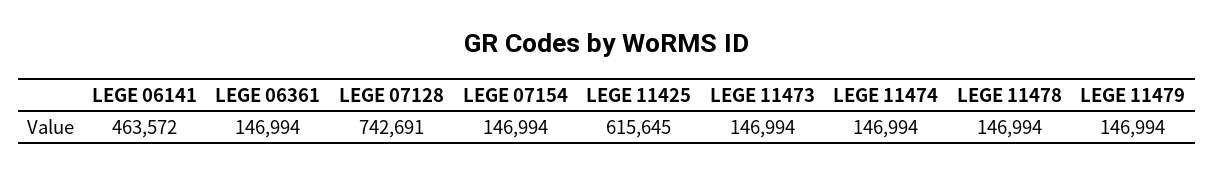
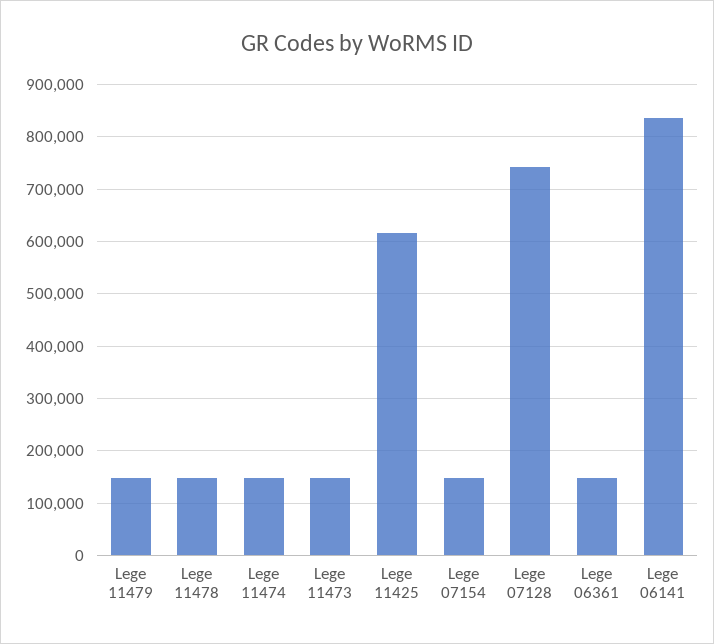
  {
-   "LEGE 06141": 463572,
+   "LEGE 06141": 840000,
    "LEGE 06361": 146994,
    "LEGE 07128": 742691,
    "LEGE 07154": 146994,
    "LEGE 11425": 615645,
    "LEGE 11473": 146994,
    "LEGE 11474": 146994,
    "LEGE 11478": 146994,
    "LEGE 11479": 146994
  }

